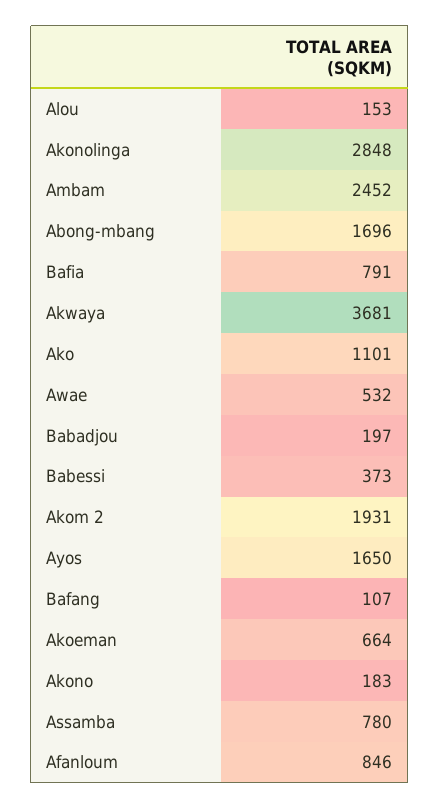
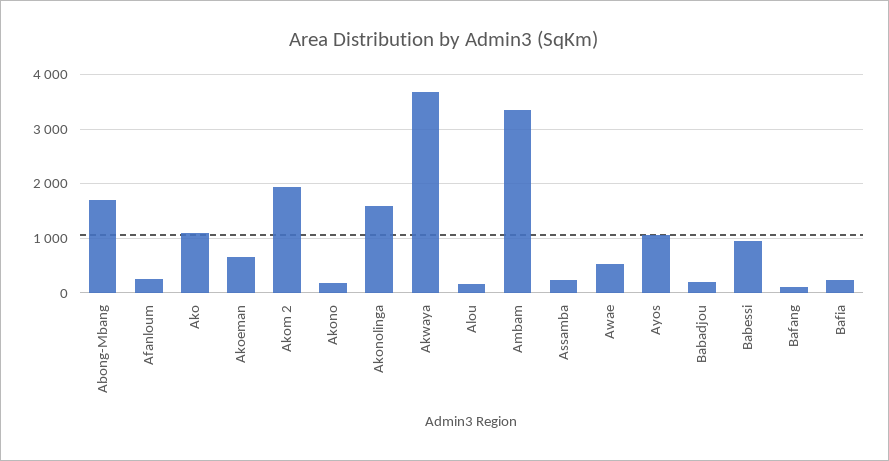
  {
    "Alou": 153,
-   "Akonolinga": 2848,
+   "Akonolinga": 1600,
-   "Ambam": 2452,
+   "Ambam": 3400,
    "Abong-mbang": 1696,
-   "Bafia": 791,
+   "Bafia": 200,
    "Akwaya": 3681,
    "Ako": 1101,
    "Awae": 532,
    "Babadjou": 197,
-   "Babessi": 373,
+   "Babessi": 1000,
    "Akom 2": 1931,
-   "Ayos": 1650,
+   "Ayos": 1000,
    "Bafang": 107,
    "Akoeman": 664,
    "Akono": 183,
-   "Assamba": 780,
+   "Assamba": 200,
-   "Afanloum": 846
+   "Afanloum": 200
  }

